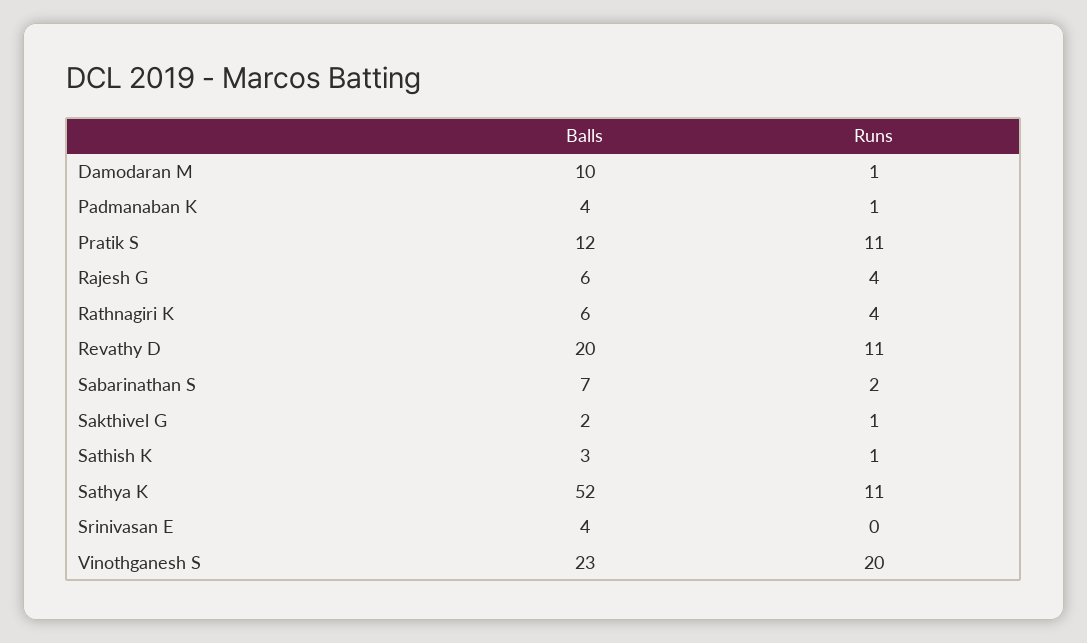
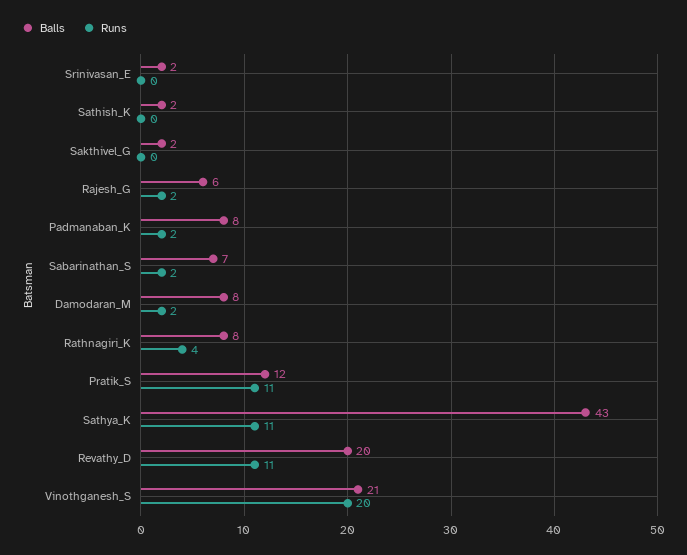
  {
    "Balls": {
-     "Damodaran M": 10,
+     "Damodaran M": 8,
-     "Padmanaban K": 4,
+     "Padmanaban K": 8,
      "Pratik S": 12,
      "Rajesh G": 6,
-     "Rathnagiri K": 6,
+     "Rathnagiri K": 8,
      "Revathy D": 20,
      "Sabarinathan S": 7,
      "Sakthivel G": 2,
-     "Sathish K": 3,
+     "Sathish K": 2,
-     "Sathya K": 52,
+     "Sathya K": 43,
-     "Srinivasan E": 4,
+     "Srinivasan E": 2,
-     "Vinothganesh S": 23
+     "Vinothganesh S": 21
    },
    "Runs": {
-     "Damodaran M": 1,
+     "Damodaran M": 2,
-     "Padmanaban K": 1,
+     "Padmanaban K": 2,
      "Pratik S": 11,
-     "Rajesh G": 4,
+     "Rajesh G": 2,
      "Rathnagiri K": 4,
      "Revathy D": 11,
      "Sabarinathan S": 2,
-     "Sakthivel G": 1,
+     "Sakthivel G": 0,
-     "Sathish K": 1,
+     "Sathish K": 0,
      "Sathya K": 11,
      "Srinivasan E": 0,
      "Vinothganesh S": 20
    }
  }

